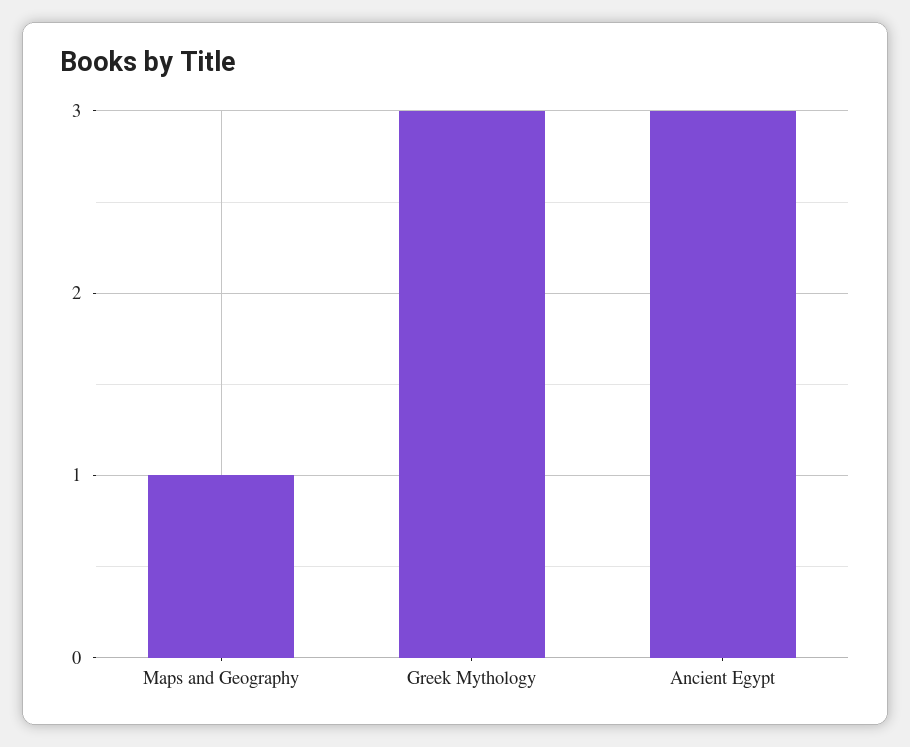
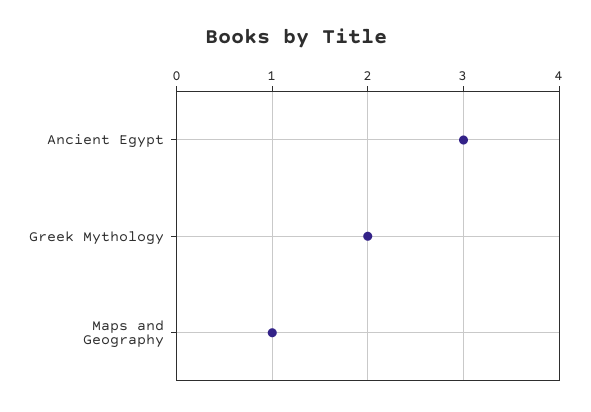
  {
    "Maps and Geography": 1,
-   "Greek Mythology": 3,
+   "Greek Mythology": 2,
    "Ancient Egypt": 3
  }

